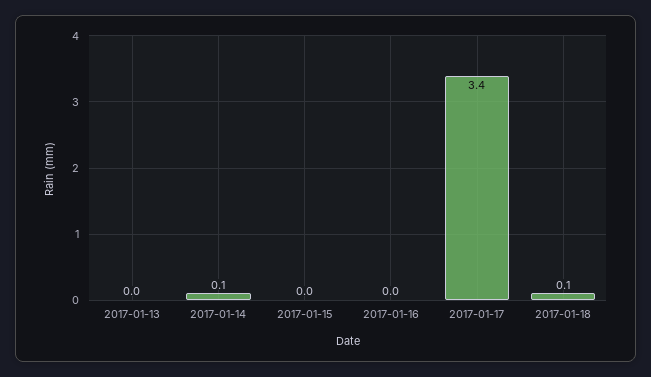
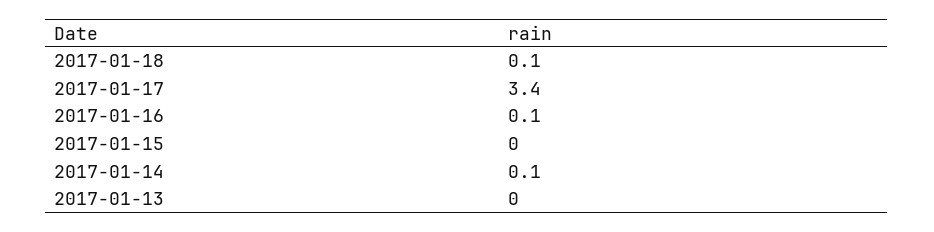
  {
    "2017-01-13": 0,
    "2017-01-14": 0.1,
    "2017-01-15": 0,
-   "2017-01-16": 0,
+   "2017-01-16": 0.1,
    "2017-01-17": 3.4,
    "2017-01-18": 0.1
  }

